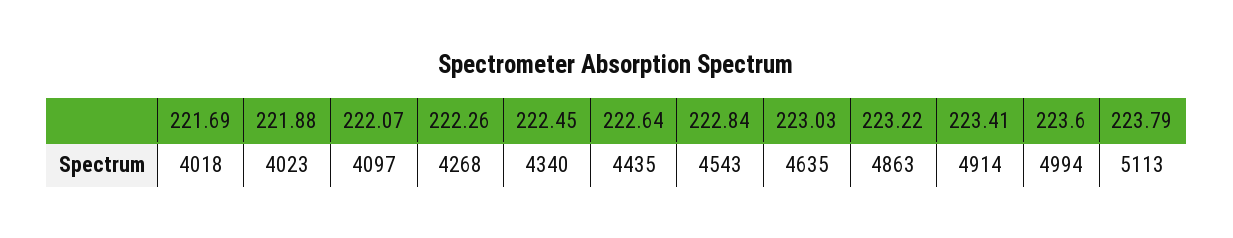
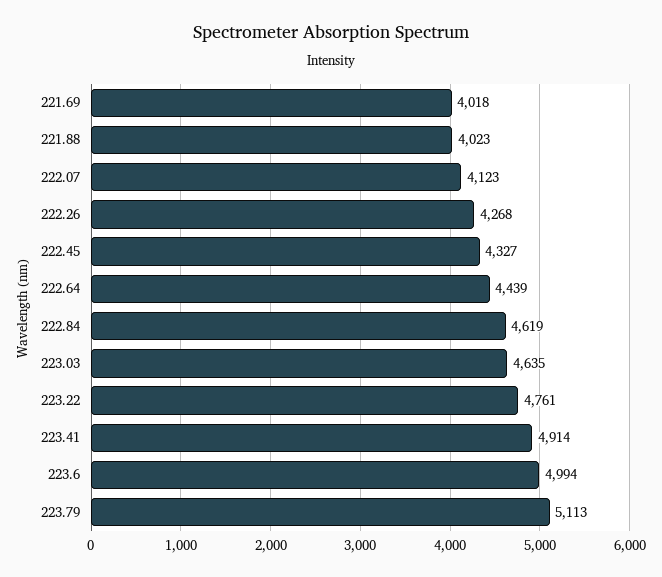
  {
    "221.69": 4018,
    "221.88": 4023,
-   "222.07": 4097,
+   "222.07": 4123,
    "222.26": 4268,
-   "222.45": 4340,
+   "222.45": 4327,
-   "222.64": 4435,
+   "222.64": 4439,
-   "222.84": 4543,
+   "222.84": 4619,
    "223.03": 4635,
-   "223.22": 4863,
+   "223.22": 4761,
    "223.41": 4914,
    "223.6": 4994,
    "223.79": 5113
  }

